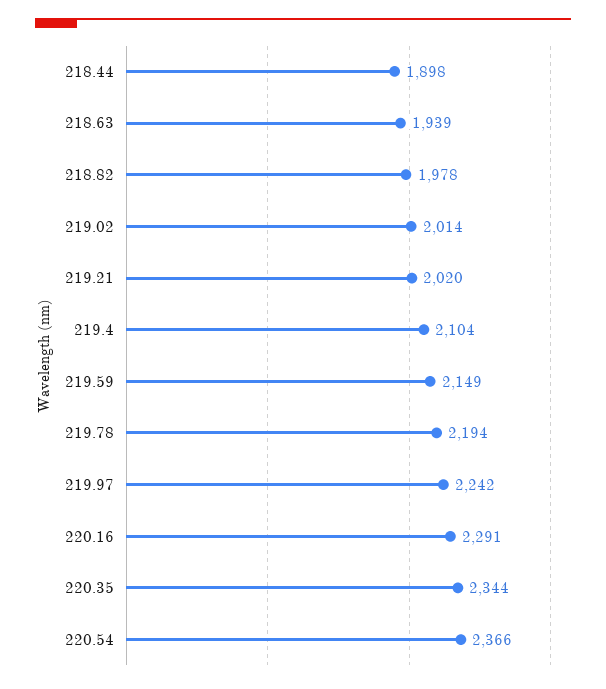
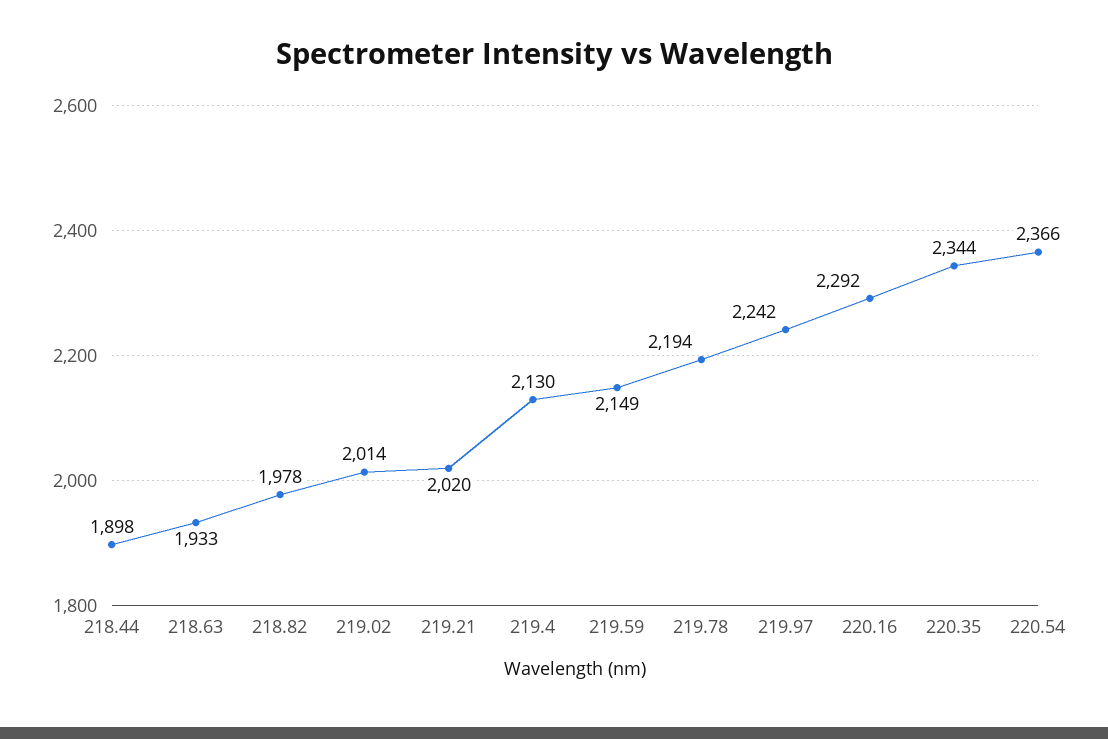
  {
    "218.44": 1898,
-   "218.63": 1939,
+   "218.63": 1933,
    "218.82": 1978,
    "219.02": 2014,
    "219.21": 2020,
-   "219.4": 2104,
+   "219.4": 2130,
    "219.59": 2149,
    "219.78": 2194,
    "219.97": 2242,
-   "220.16": 2291,
+   "220.16": 2292,
    "220.35": 2344,
    "220.54": 2366
  }

